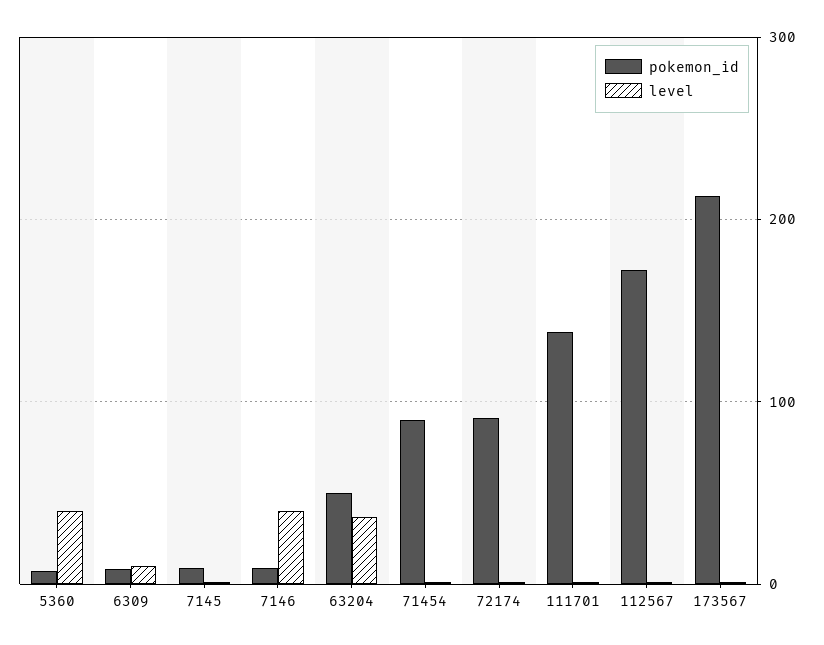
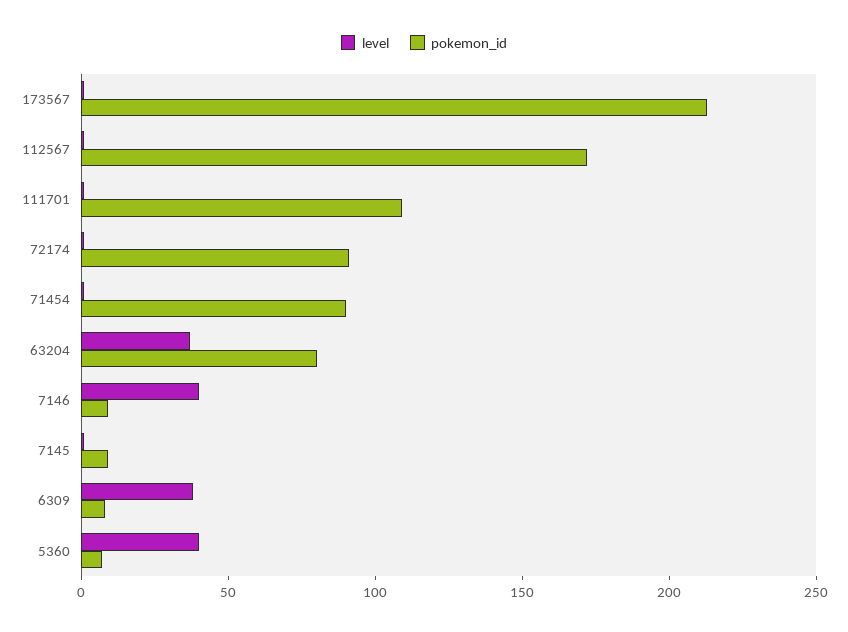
  {
    "pokemon_id": {
      "5360": 10,
      "6309": 10,
      "7145": 10,
      "7146": 10,
-     "63204": 50,
+     "63204": 80,
      "71454": 90,
      "72174": 90,
-     "111701": 140,
+     "111701": 110,
      "112567": 170,
      "173567": 210
    },
    "level": {
      "5360": 40,
-     "6309": 10,
+     "6309": 40,
      "7145": 0,
      "7146": 40,
      "63204": 40,
      "71454": 0,
      "72174": 0,
      "111701": 0,
      "112567": 0,
      "173567": 0
    }
  }

